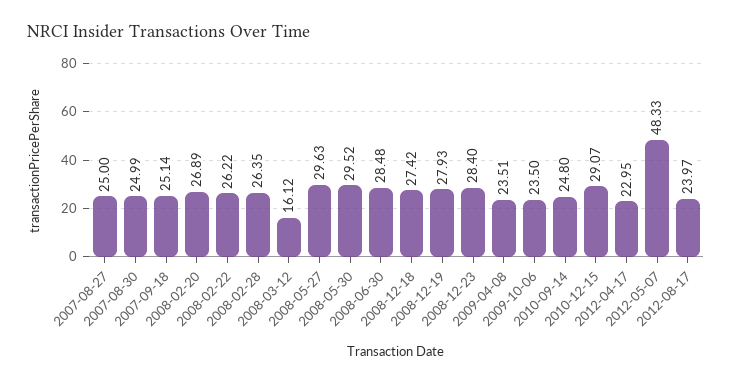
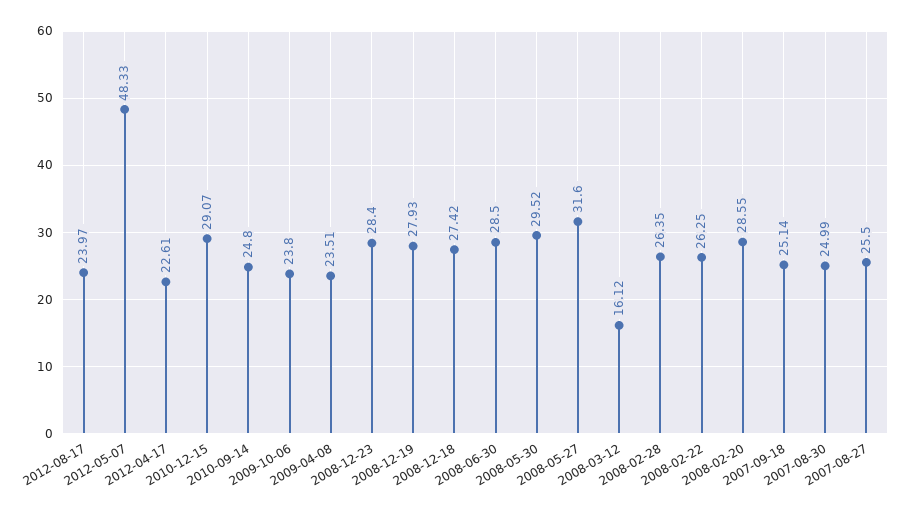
  {
-   "2007-08-27": 25,
+   "2007-08-27": 25.5,
    "2007-08-30": 24.99,
    "2007-09-18": 25.14,
-   "2008-02-20": 26.89,
+   "2008-02-20": 28.55,
-   "2008-02-22": 26.22,
+   "2008-02-22": 26.25,
    "2008-02-28": 26.35,
    "2008-03-12": 16.12,
-   "2008-05-27": 29.63,
+   "2008-05-27": 31.6,
    "2008-05-30": 29.52,
-   "2008-06-30": 28.48,
+   "2008-06-30": 28.5,
    "2008-12-18": 27.42,
    "2008-12-19": 27.93,
    "2008-12-23": 28.4,
    "2009-04-08": 23.51,
-   "2009-10-06": 23.5,
+   "2009-10-06": 23.8,
    "2010-09-14": 24.8,
    "2010-12-15": 29.07,
-   "2012-04-17": 22.95,
+   "2012-04-17": 22.61,
    "2012-05-07": 48.33,
    "2012-08-17": 23.97
  }

